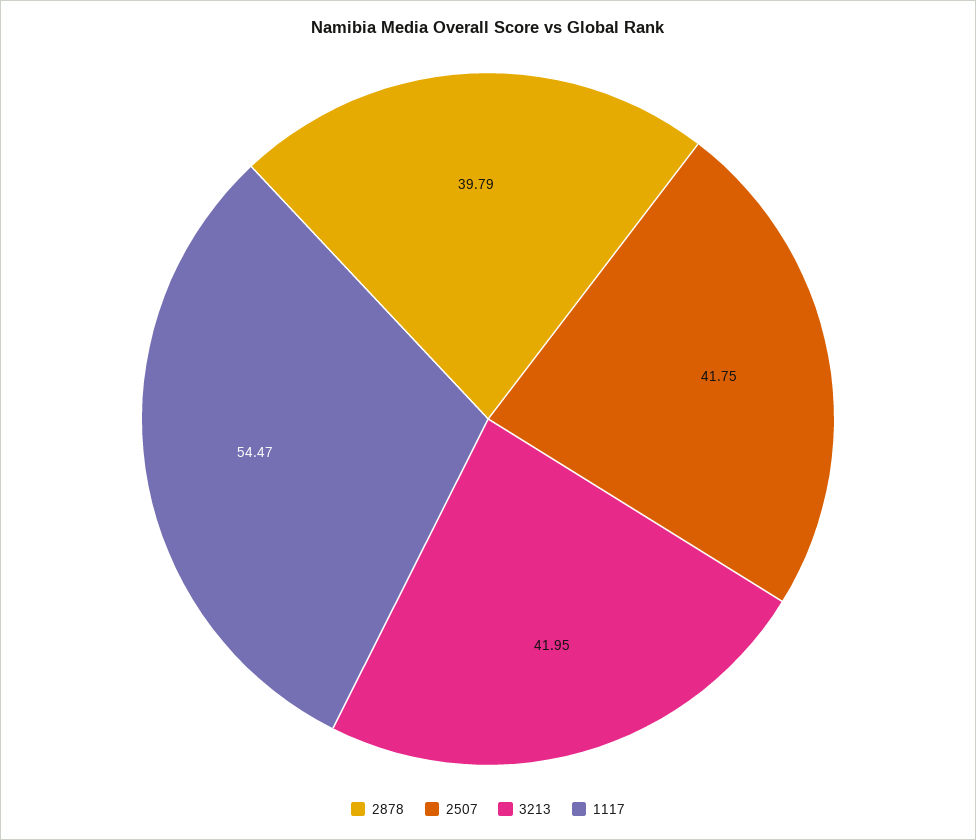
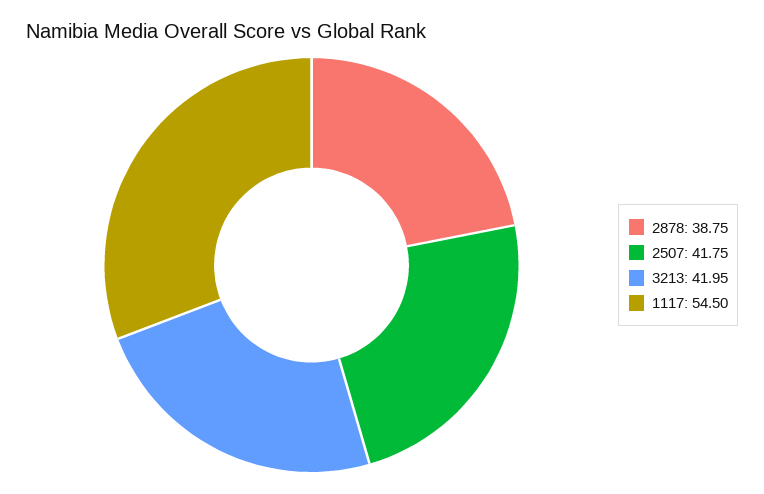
  {
-   "2878": 39.79,
+   "2878": 38.75,
    "2507": 41.75,
    "3213": 41.95,
-   "1117": 54.47
+   "1117": 54.5
  }

